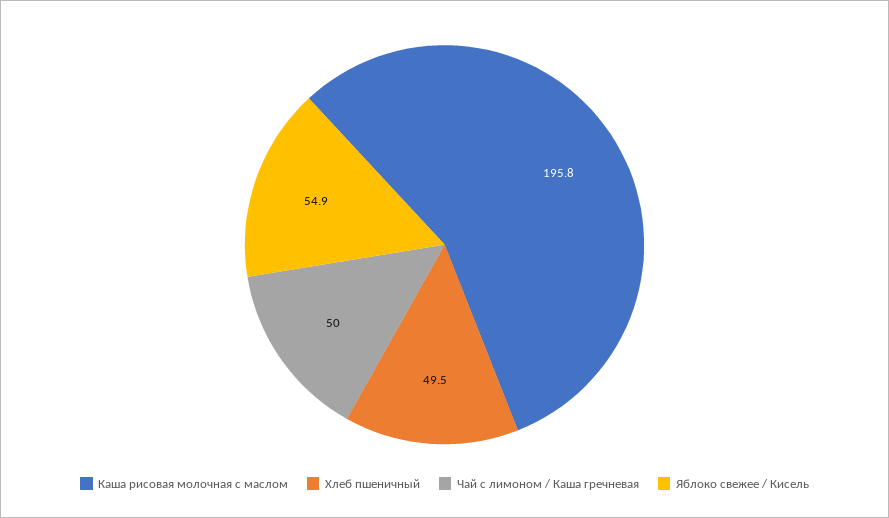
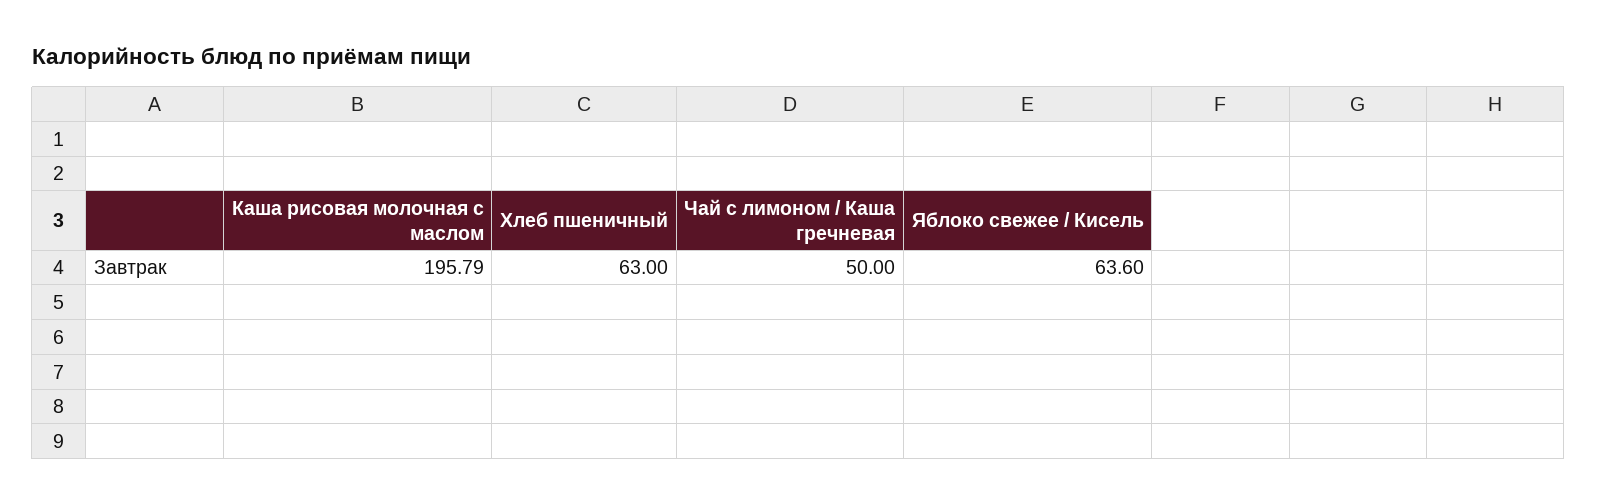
  {
    "Каша рисовая молочная с маслом": 195.79,
-   "Хлеб пшеничный": 49.5,
+   "Хлеб пшеничный": 63,
    "Чай с лимоном / Каша гречневая": 50,
-   "Яблоко свежее / Кисель": 54.9
+   "Яблоко свежее / Кисель": 63.6
  }

